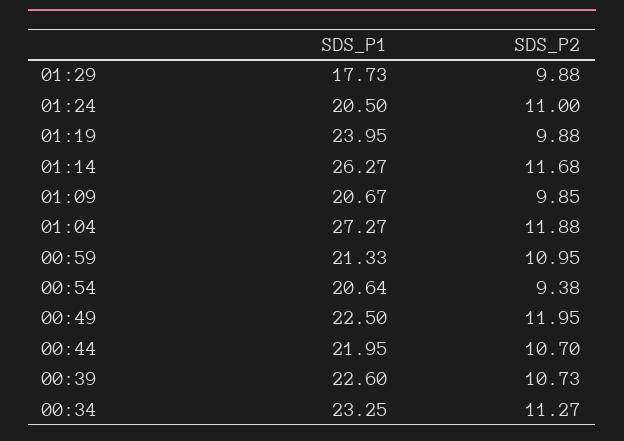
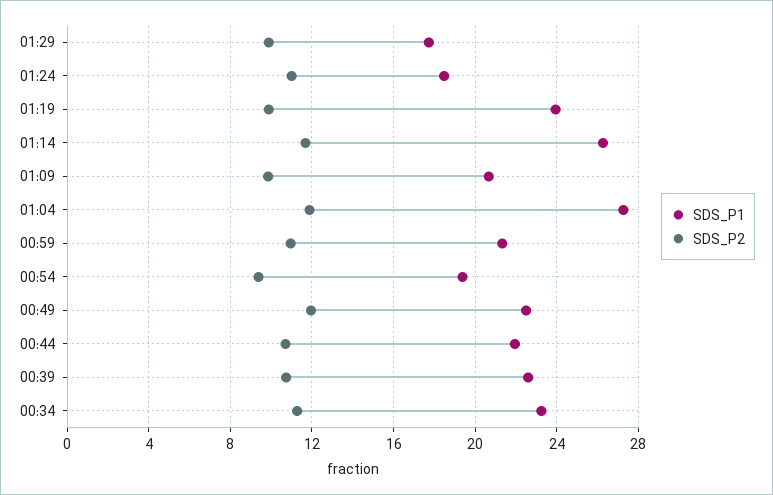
  {
    "SDS_P1": {
      "01:29": 17.73,
-     "01:24": 20.5,
+     "01:24": 18.5,
      "01:19": 23.95,
      "01:14": 26.27,
      "01:09": 20.67,
      "01:04": 27.27,
      "00:59": 21.33,
-     "00:54": 20.64,
+     "00:54": 19.5,
      "00:49": 22.5,
      "00:44": 21.95,
      "00:39": 22.6,
      "00:34": 23.25
    },
    "SDS_P2": {
      "01:29": 9.88,
      "01:24": 11,
      "01:19": 9.88,
      "01:14": 11.68,
      "01:09": 9.85,
      "01:04": 11.88,
      "00:59": 10.95,
      "00:54": 9.38,
      "00:49": 11.95,
      "00:44": 10.7,
      "00:39": 10.73,
      "00:34": 11.27
    }
  }

